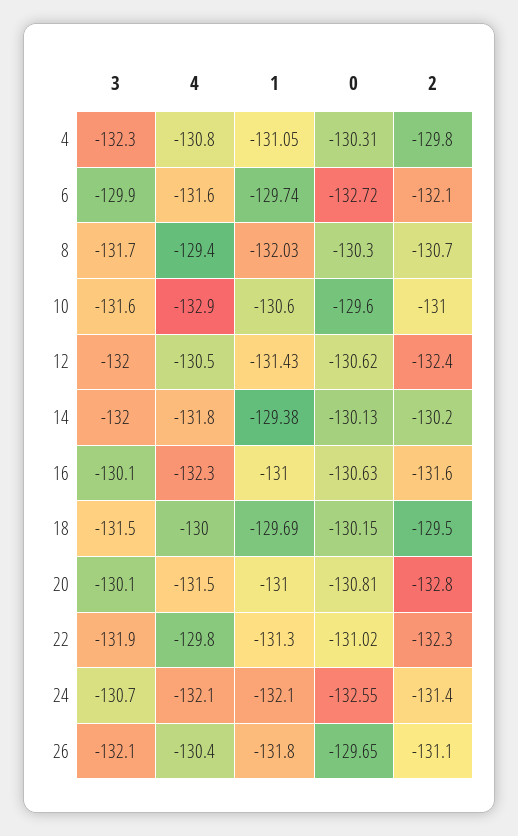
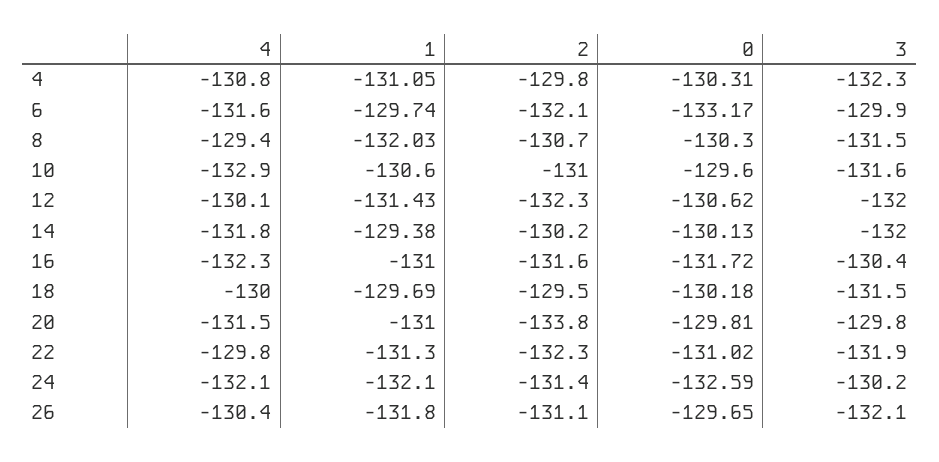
  {
    "3": {
      "4": -132.3,
      "6": -129.9,
-     "8": -131.7,
+     "8": -131.5,
      "10": -131.6,
      "12": -132,
      "14": -132,
-     "16": -130.1,
+     "16": -130.4,
      "18": -131.5,
-     "20": -130.1,
+     "20": -129.8,
      "22": -131.9,
-     "24": -130.7,
+     "24": -130.2,
      "26": -132.1
    },
    "4": {
      "4": -130.8,
      "6": -131.6,
      "8": -129.4,
      "10": -132.9,
-     "12": -130.5,
+     "12": -130.1,
      "14": -131.8,
      "16": -132.3,
      "18": -130,
      "20": -131.5,
      "22": -129.8,
      "24": -132.1,
      "26": -130.4
    },
    "1": {
      "4": -131.05,
      "6": -129.74,
      "8": -132.03,
      "10": -130.6,
      "12": -131.43,
      "14": -129.38,
      "16": -131,
      "18": -129.69,
      "20": -131,
      "22": -131.3,
      "24": -132.1,
      "26": -131.8
    },
    "0": {
      "4": -130.31,
-     "6": -132.72,
+     "6": -133.17,
      "8": -130.3,
      "10": -129.6,
      "12": -130.62,
      "14": -130.13,
-     "16": -130.63,
+     "16": -131.72,
-     "18": -130.15,
+     "18": -130.18,
-     "20": -130.81,
+     "20": -129.81,
      "22": -131.02,
-     "24": -132.55,
+     "24": -132.59,
      "26": -129.65
    },
    "2": {
      "4": -129.8,
      "6": -132.1,
      "8": -130.7,
      "10": -131,
-     "12": -132.4,
+     "12": -132.3,
      "14": -130.2,
      "16": -131.6,
      "18": -129.5,
-     "20": -132.8,
+     "20": -133.8,
      "22": -132.3,
      "24": -131.4,
      "26": -131.1
    }
  }

